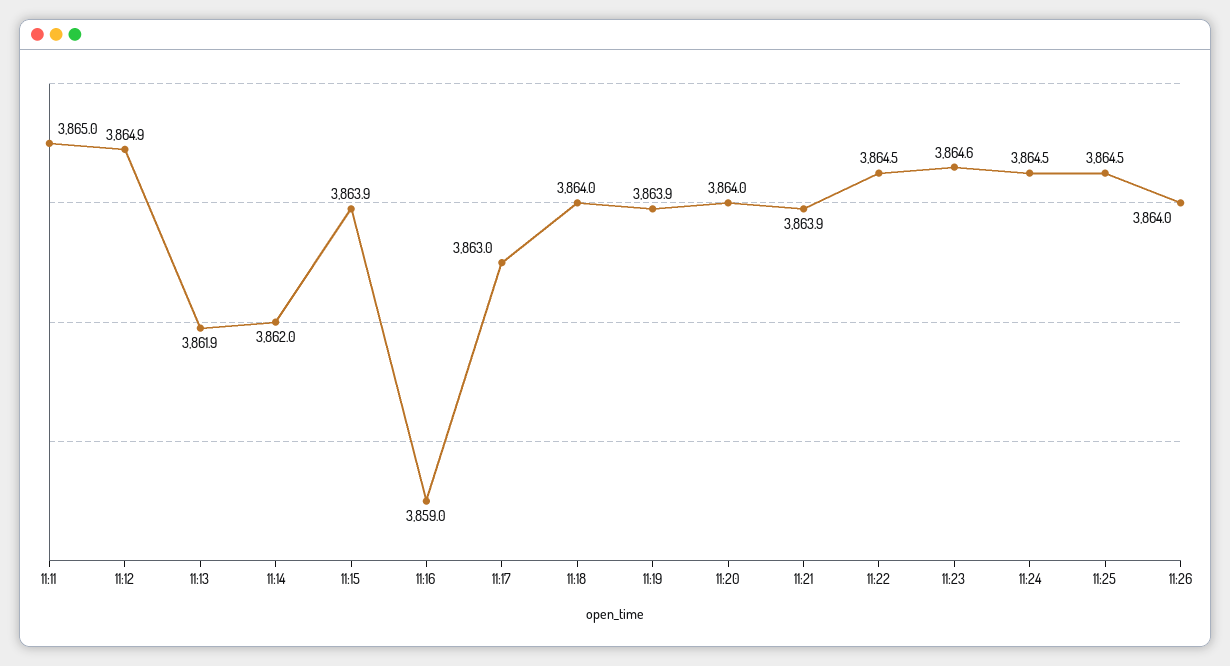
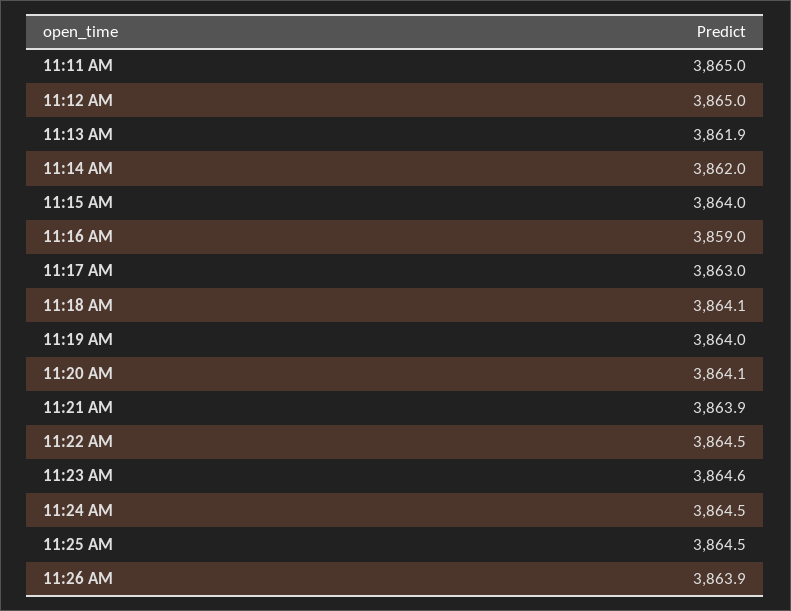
  {
    "11:11": 3865,
-   "11:12": 3864.9,
+   "11:12": 3865,
    "11:13": 3861.9,
    "11:14": 3862,
-   "11:15": 3863.9,
+   "11:15": 3864,
    "11:16": 3859,
    "11:17": 3863,
-   "11:18": 3864,
+   "11:18": 3864.1,
-   "11:19": 3863.9,
+   "11:19": 3864,
-   "11:20": 3864,
+   "11:20": 3864.1,
    "11:21": 3863.9,
    "11:22": 3864.5,
    "11:23": 3864.6,
    "11:24": 3864.5,
    "11:25": 3864.5,
-   "11:26": 3864
+   "11:26": 3863.9
  }

